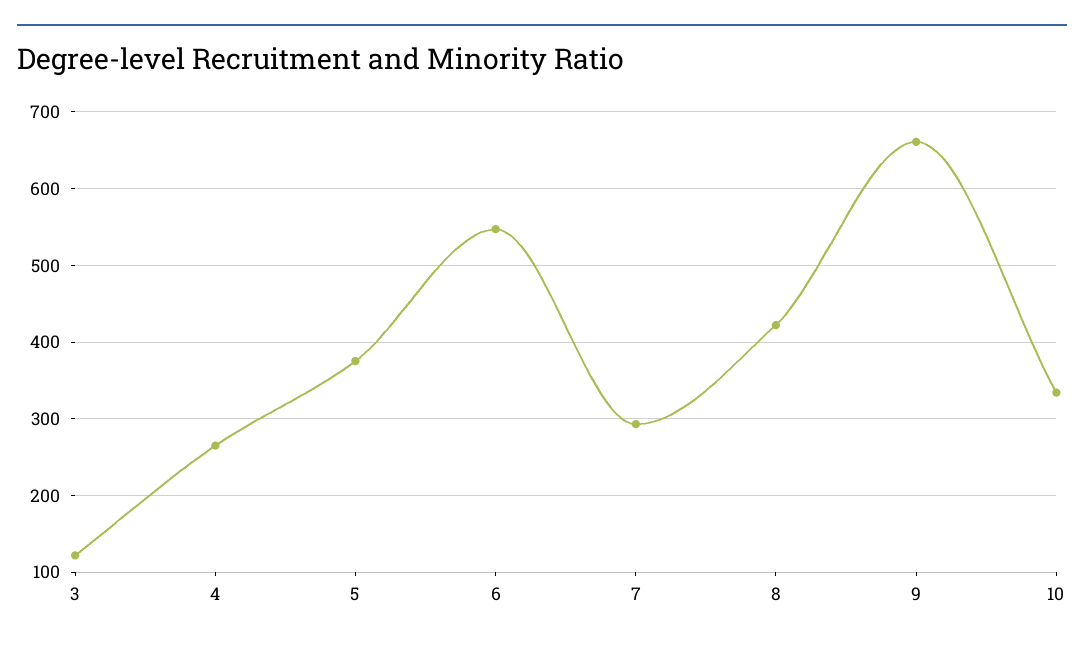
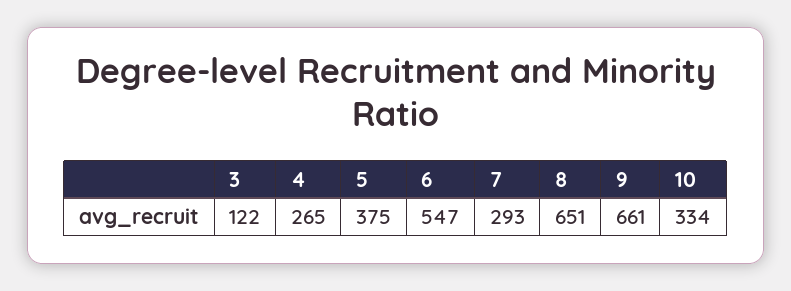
  {
    "3": 122,
    "4": 265,
    "5": 375,
    "6": 547,
    "7": 293,
-   "8": 420,
+   "8": 651,
    "9": 661,
    "10": 334
  }

